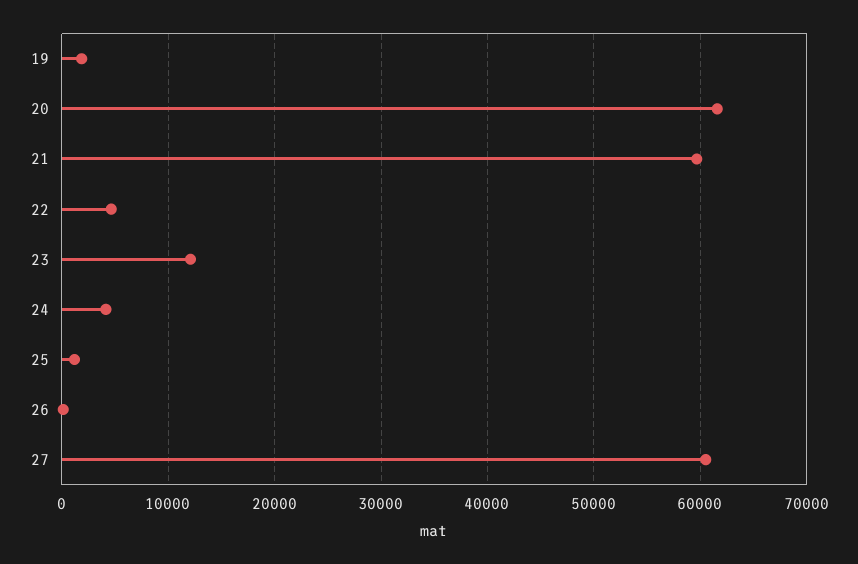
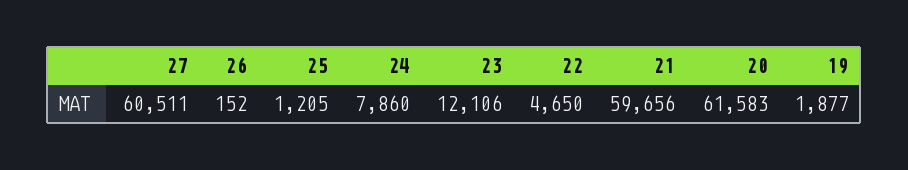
  {
    "19": 1877,
    "20": 61583,
    "21": 59656,
    "22": 4650,
    "23": 12106,
-   "24": 4000,
+   "24": 7860,
    "25": 1205,
    "26": 152,
    "27": 60511
  }

